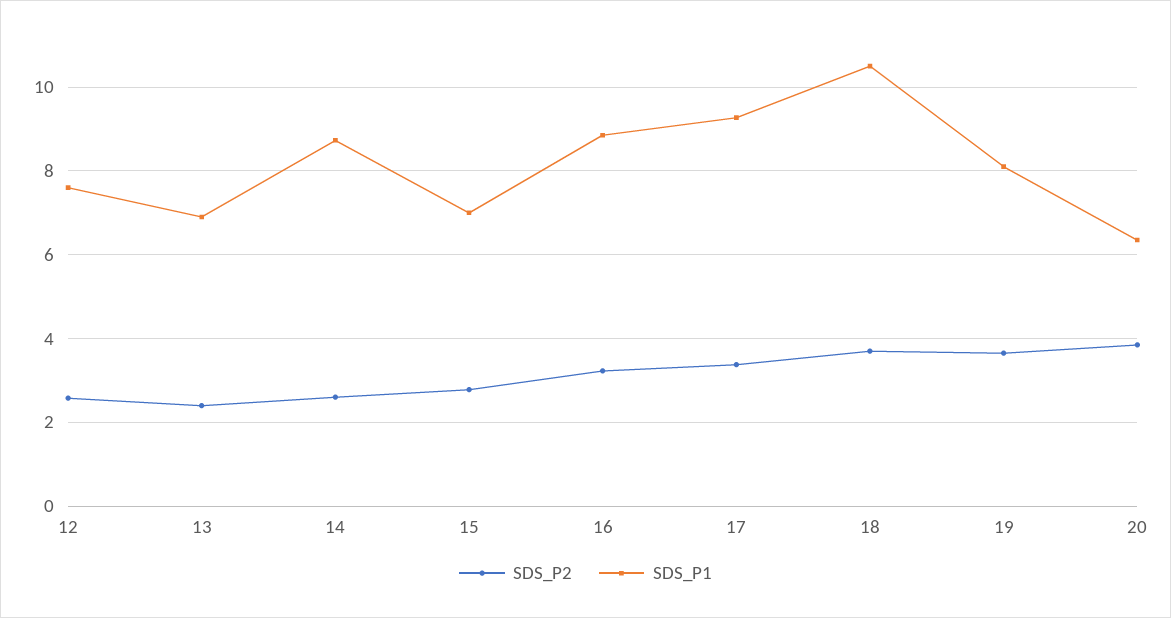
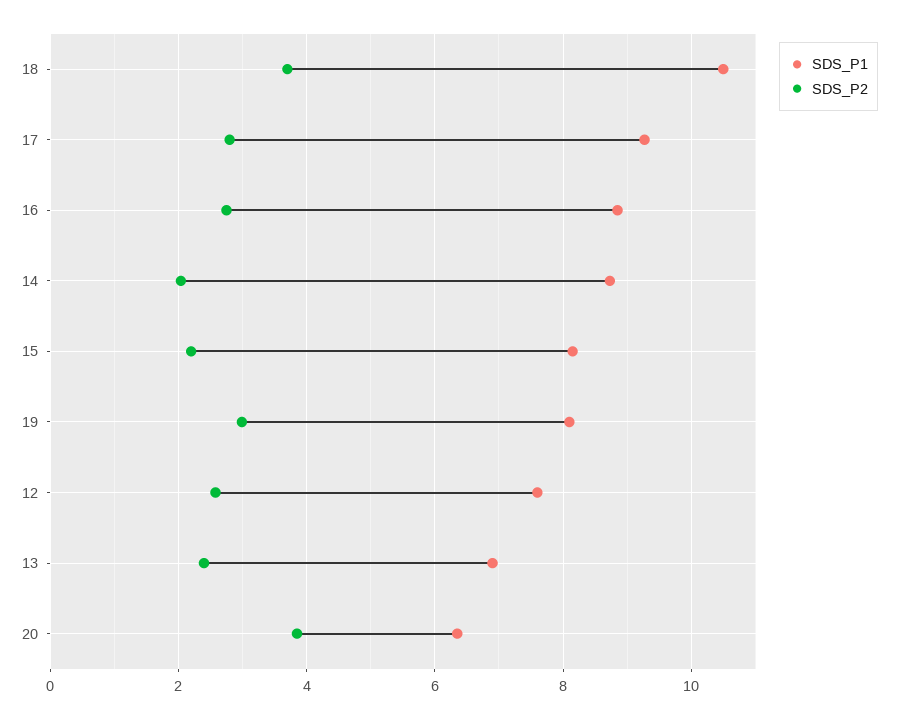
  {
    "SDS_P2": {
      "12": 2.6,
      "13": 2.4,
-     "14": 2.6,
+     "14": 2,
-     "15": 2.8,
+     "15": 2.2,
-     "16": 3.2,
+     "16": 2.8,
-     "17": 3.4,
+     "17": 2.8,
      "18": 3.8,
-     "19": 3.6,
+     "19": 3,
      "20": 3.8
    },
    "SDS_P1": {
      "12": 7.6,
      "13": 7,
      "14": 8.8,
-     "15": 7,
+     "15": 8.2,
      "16": 8.8,
      "17": 9.2,
      "18": 10.6,
      "19": 8.2,
      "20": 6.4
    }
  }

